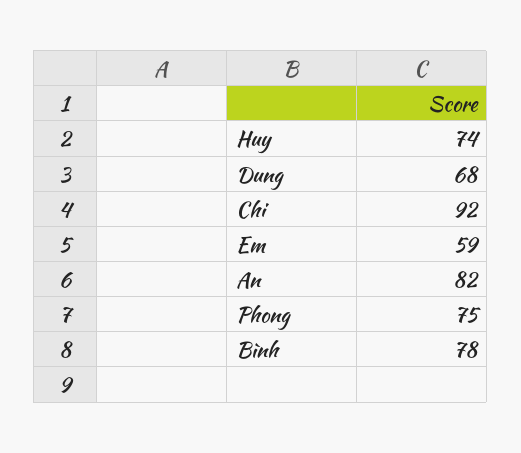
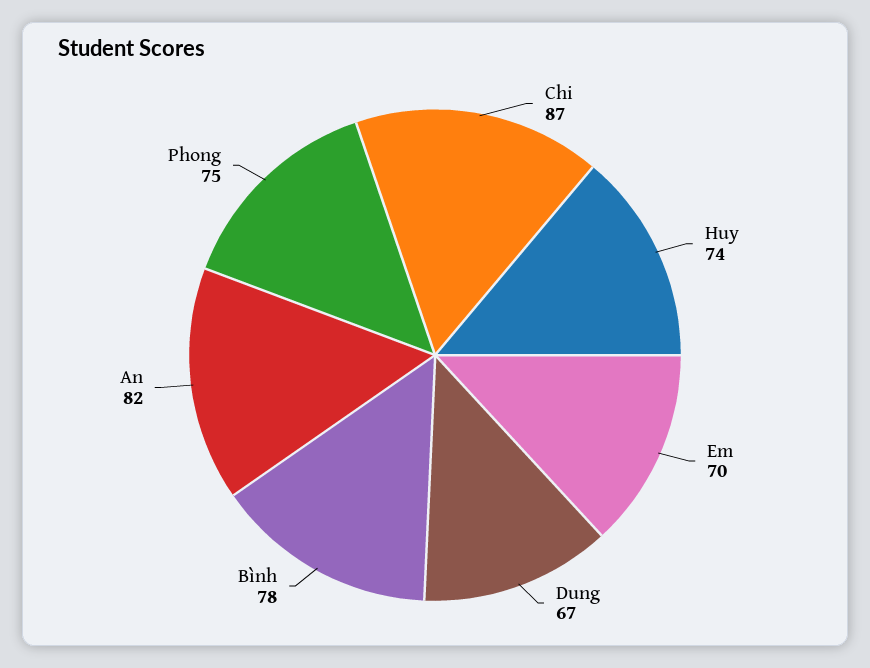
  {
    "Huy": 74,
-   "Dung": 68,
+   "Dung": 67,
-   "Chi": 92,
+   "Chi": 87,
-   "Em": 59,
+   "Em": 70,
    "An": 82,
    "Phong": 75,
    "Bình": 78
  }

